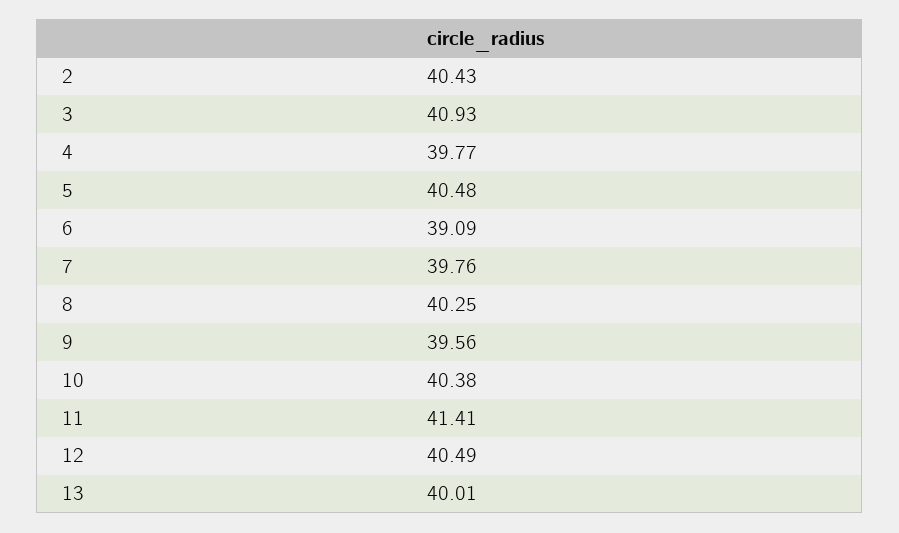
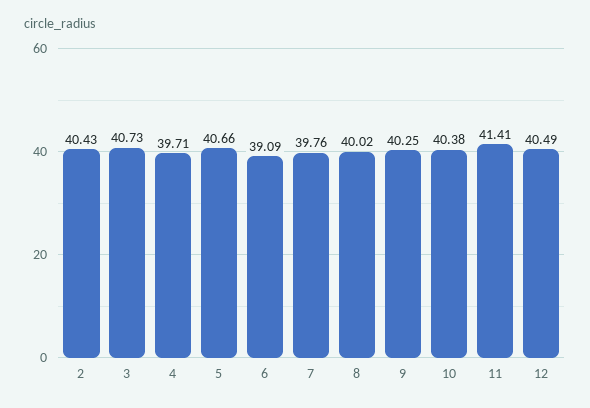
  {
    "2": 40.43,
-   "3": 40.93,
+   "3": 40.73,
-   "4": 39.77,
+   "4": 39.71,
-   "5": 40.48,
+   "5": 40.66,
    "6": 39.09,
    "7": 39.76,
-   "8": 40.25,
+   "8": 40.02,
-   "9": 39.56,
+   "9": 40.25,
    "10": 40.38,
    "11": 41.41,
-   "12": 40.49,
+   "12": 40.49
-   "13": 40.01
  }

